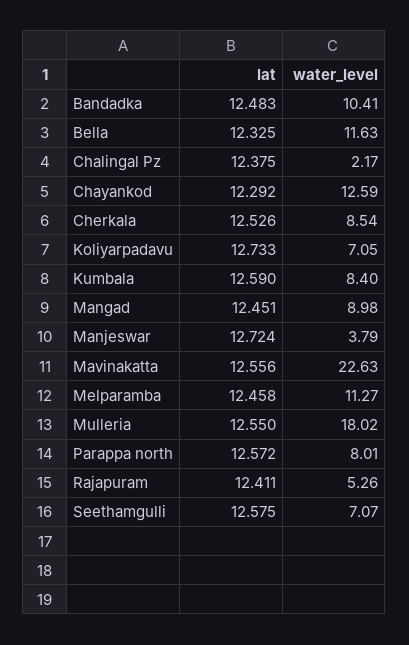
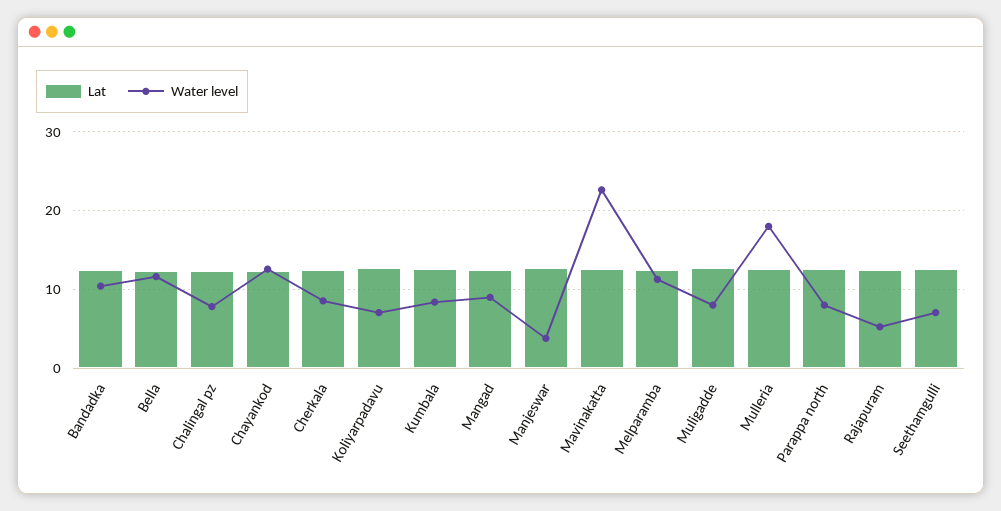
  {
    "lat": {
      "Bandadka": 12.483,
      "Bella": 12.325,
      "Chalingal Pz": 12.375,
      "Chayankod": 12.292,
      "Cherkala": 12.526,
      "Koliyarpadavu": 12.733,
      "Kumbala": 12.59,
      "Mangad": 12.451,
      "Manjeswar": 12.724,
      "Mavinakatta": 12.556,
      "Melparamba": 12.458,
      "Mulleria": 12.55,
      "Parappa north": 12.572,
      "Rajapuram": 12.411,
-     "Seethamgulli": 12.575
+     "Seethamgulli": 12.575,
+     "Muligadde": 13
    },
    "water_level": {
      "Bandadka": 10.41,
      "Bella": 11.63,
-     "Chalingal Pz": 2.17,
+     "Chalingal Pz": 8,
      "Chayankod": 12.59,
      "Cherkala": 8.54,
      "Koliyarpadavu": 7.05,
      "Kumbala": 8.4,
      "Mangad": 8.98,
      "Manjeswar": 3.79,
      "Mavinakatta": 22.63,
      "Melparamba": 11.27,
      "Mulleria": 18.02,
      "Parappa north": 8.01,
      "Rajapuram": 5.26,
-     "Seethamgulli": 7.07
+     "Seethamgulli": 7.07,
+     "Muligadde": 8
    }
  }

